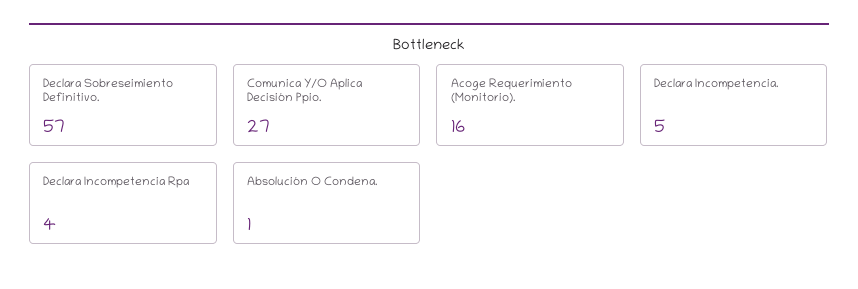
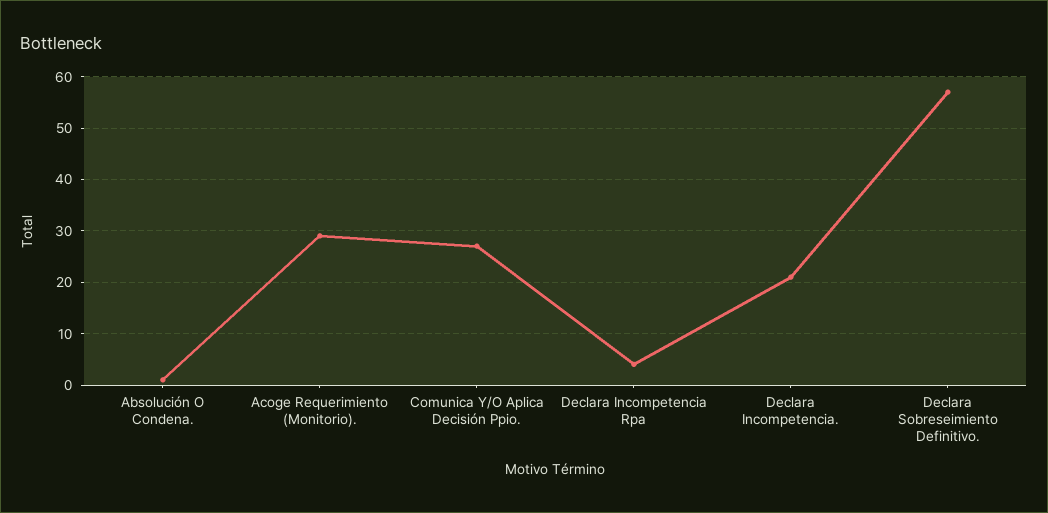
  {
    "Declara Sobreseimiento Definitivo.": 57,
    "Comunica Y/O Aplica Decisión Ppio.": 27,
-   "Acoge Requerimiento (Monitorio).": 16,
+   "Acoge Requerimiento (Monitorio).": 30,
-   "Declara Incompetencia.": 5,
+   "Declara Incompetencia.": 20,
    "Declara Incompetencia Rpa": 4,
    "Absolución O Condena.": 1
  }

